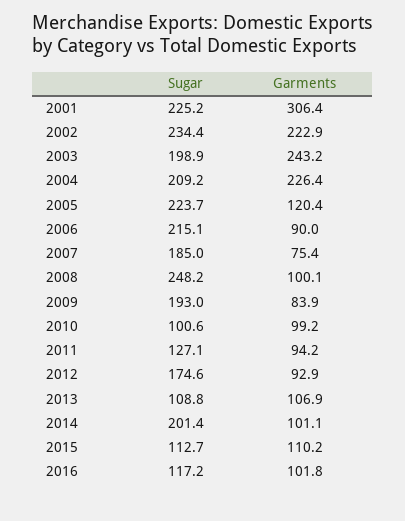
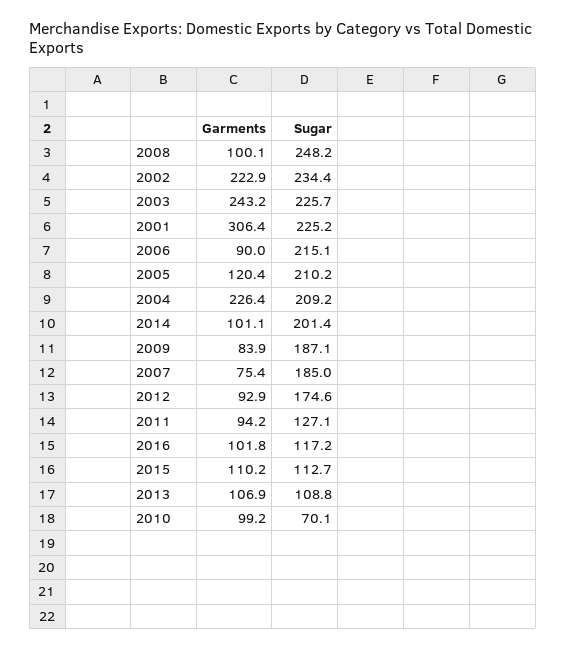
  {
    "Sugar": {
      "2001": 225.2,
      "2002": 234.4,
-     "2003": 198.9,
+     "2003": 225.7,
      "2004": 209.2,
-     "2005": 223.7,
+     "2005": 210.2,
      "2006": 215.1,
      "2007": 185,
      "2008": 248.2,
-     "2009": 193,
+     "2009": 187.1,
-     "2010": 100.6,
+     "2010": 70.1,
      "2011": 127.1,
      "2012": 174.6,
      "2013": 108.8,
      "2014": 201.4,
      "2015": 112.7,
      "2016": 117.2
    },
    "Garments": {
      "2001": 306.4,
      "2002": 222.9,
      "2003": 243.2,
      "2004": 226.4,
      "2005": 120.4,
      "2006": 90,
      "2007": 75.4,
      "2008": 100.1,
      "2009": 83.9,
      "2010": 99.2,
      "2011": 94.2,
      "2012": 92.9,
      "2013": 106.9,
      "2014": 101.1,
      "2015": 110.2,
      "2016": 101.8
    }
  }

